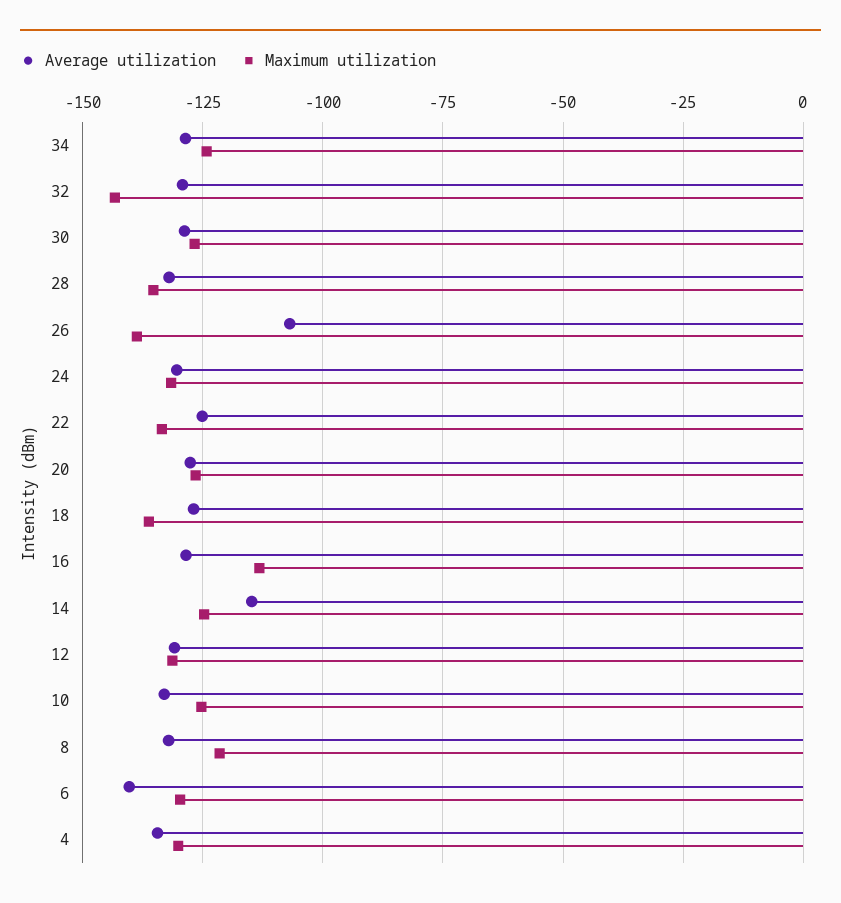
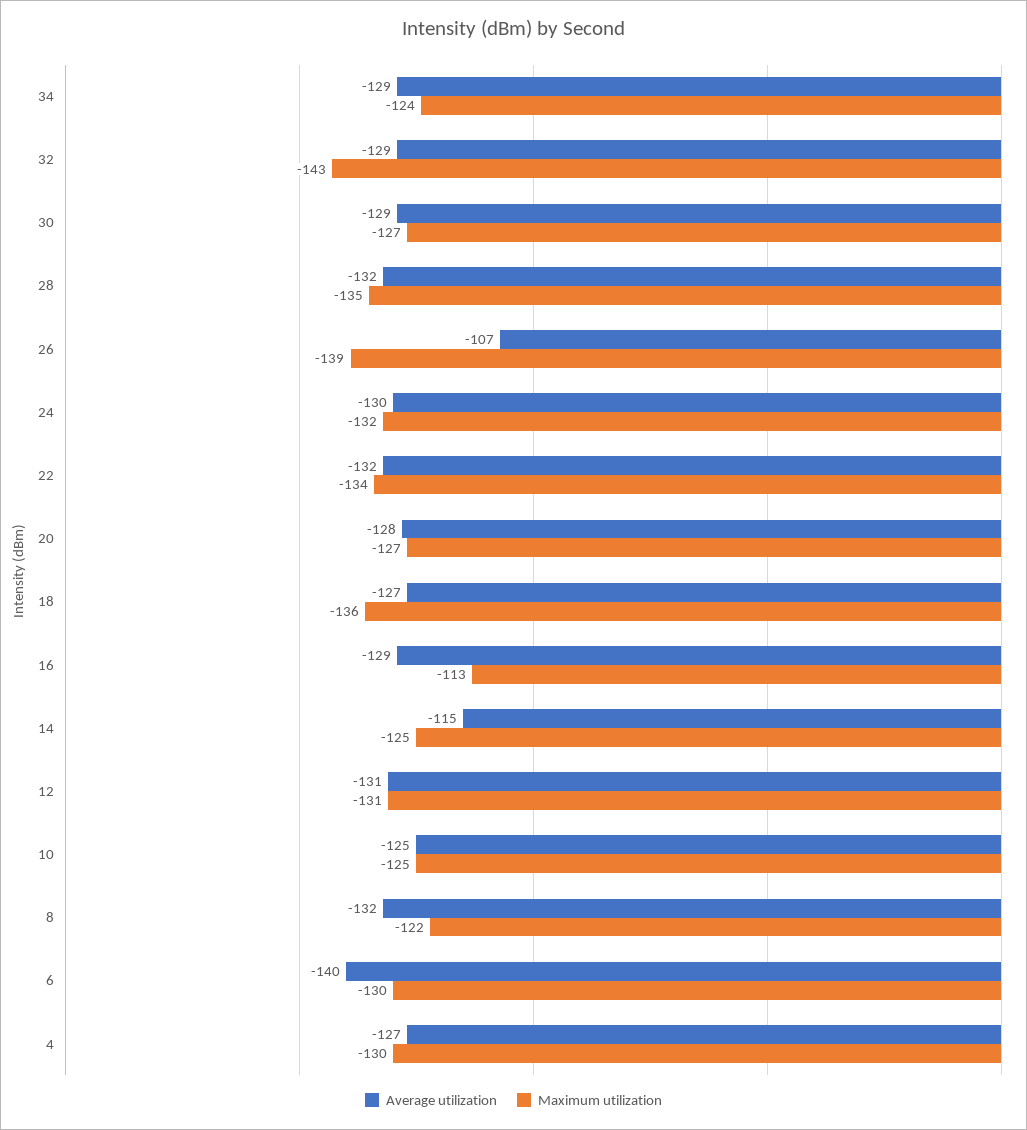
  {
    "Average utilization": {
      "34": -129,
      "32": -129,
      "30": -129,
      "28": -132,
      "26": -107,
      "24": -130,
-     "22": -125,
+     "22": -132,
      "20": -128,
      "18": -127,
      "16": -129,
      "14": -115,
      "12": -131,
-     "10": -132.5,
+     "10": -125,
      "8": -132,
      "6": -140,
-     "4": -135
+     "4": -127
    },
    "Maximum utilization": {
      "34": -124,
      "32": -143,
      "30": -127,
      "28": -135,
      "26": -139,
      "24": -132,
      "22": -134,
      "20": -127,
      "18": -136,
      "16": -113,
      "14": -125,
      "12": -131,
      "10": -125,
      "8": -122,
      "6": -130,
      "4": -130
    }
  }

